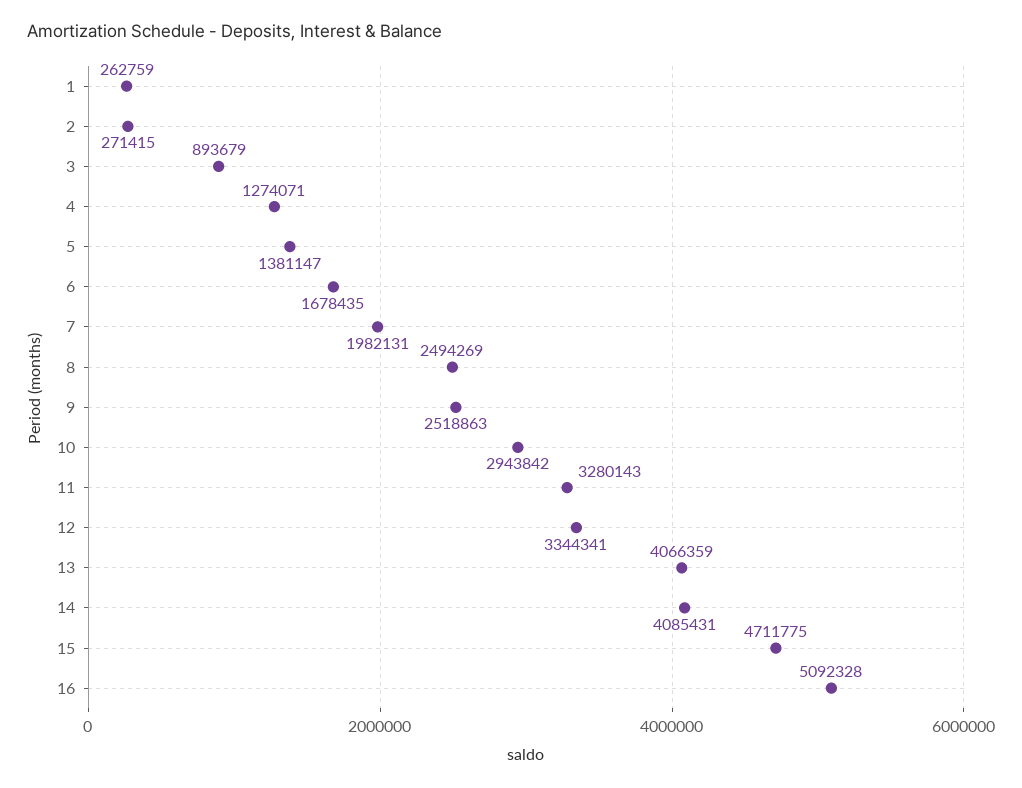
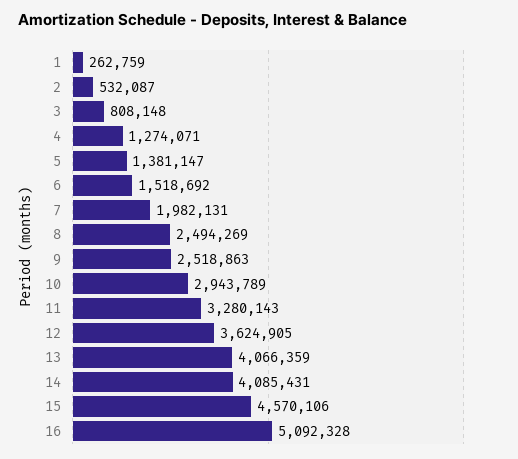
  {
    "1": 262759,
-   "2": 271415,
+   "2": 532087,
-   "3": 893679,
+   "3": 808148,
    "4": 1274071,
    "5": 1381147,
-   "6": 1678435,
+   "6": 1518692,
    "7": 1982131,
    "8": 2494269,
    "9": 2518863,
-   "10": 2943842,
+   "10": 2943789,
    "11": 3280143,
-   "12": 3344341,
+   "12": 3624905,
    "13": 4066359,
    "14": 4085431,
-   "15": 4711775,
+   "15": 4570106,
    "16": 5092328
  }

